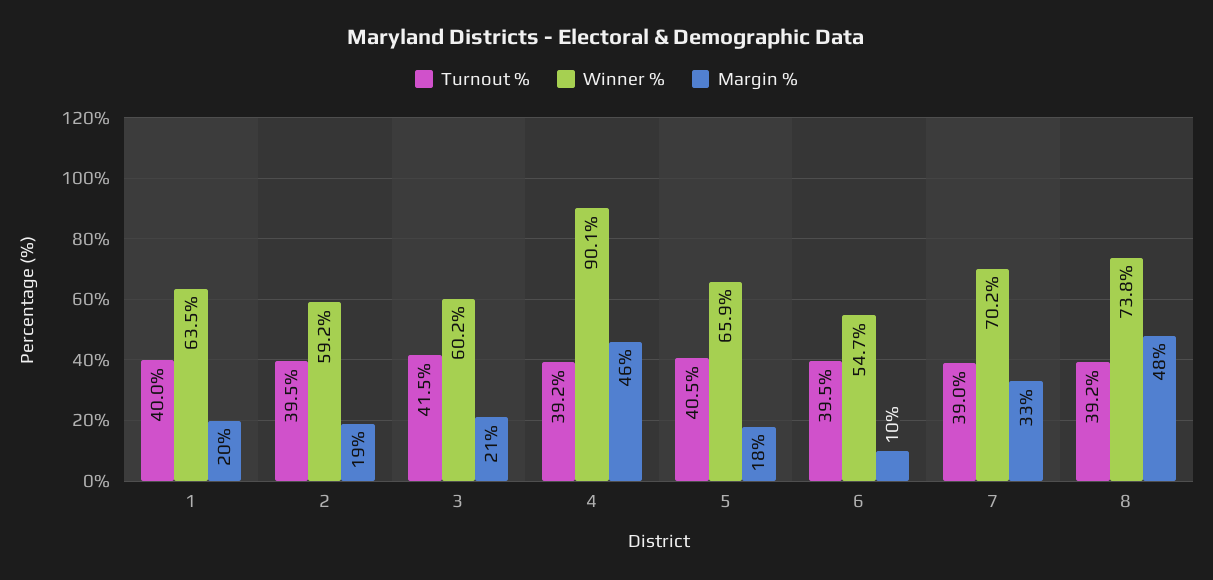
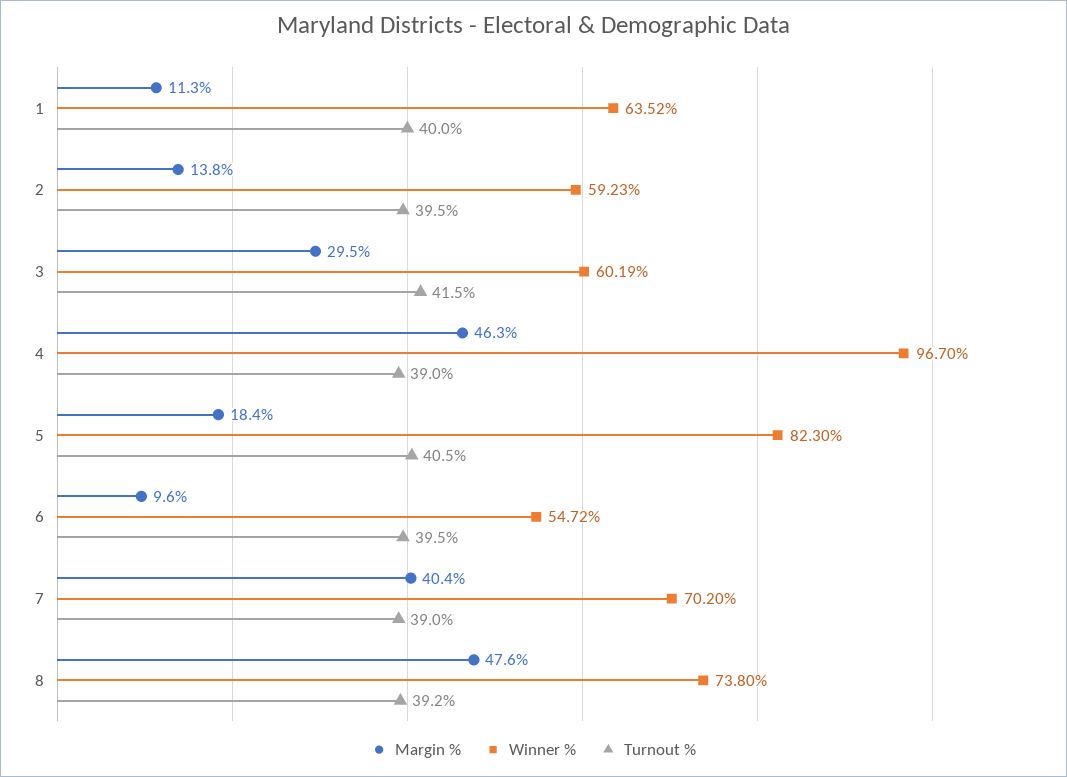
  {
    "Turnout %": {
      "1": 40,
      "2": 39.5,
      "3": 41.5,
-     "4": 39.2,
+     "4": 39,
      "5": 40.5,
      "6": 39.5,
      "7": 39,
      "8": 39.2
    },
    "Winner %": {
      "1": 63.52,
      "2": 59.23,
      "3": 60.19,
-     "4": 90.1,
+     "4": 96.7,
-     "5": 65.9,
+     "5": 82.3,
      "6": 54.72,
      "7": 70.2,
      "8": 73.8
    },
    "Margin %": {
-     "1": 20,
+     "1": 11.3,
-     "2": 19,
+     "2": 13.8,
-     "3": 21,
+     "3": 29.5,
      "4": 46.3,
      "5": 18.4,
      "6": 9.6,
-     "7": 33,
+     "7": 40.4,
      "8": 47.6
    }
  }

